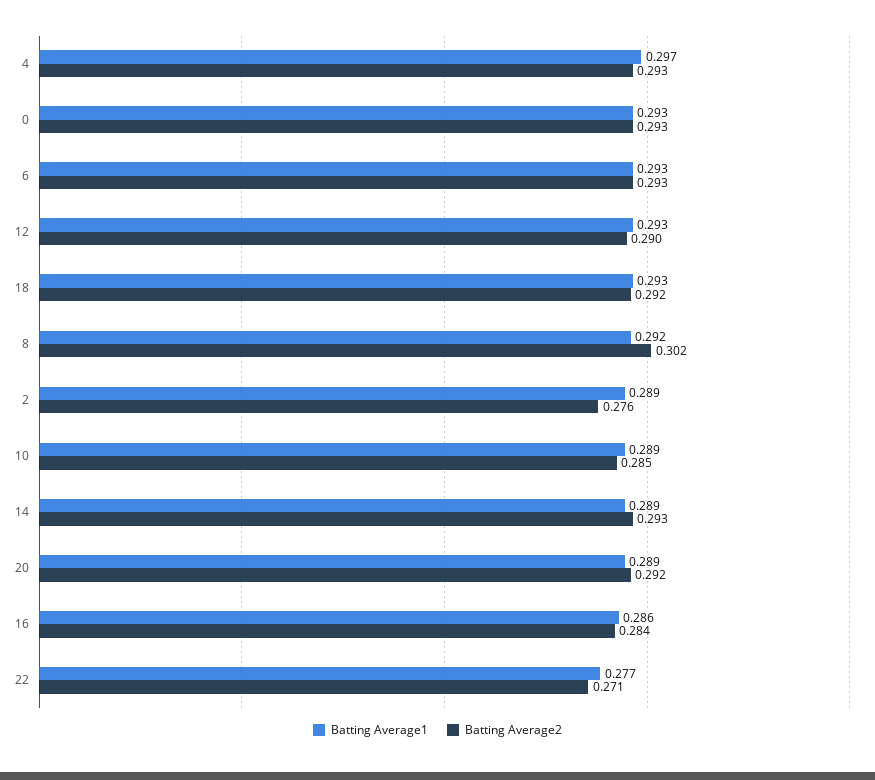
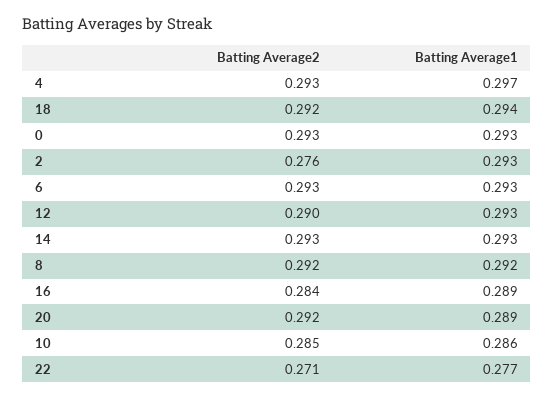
  {
    "Batting Average1": {
      "4": 0.297,
      "0": 0.293,
      "6": 0.293,
      "12": 0.293,
-     "18": 0.293,
+     "18": 0.294,
      "8": 0.292,
-     "2": 0.289,
+     "2": 0.293,
-     "10": 0.289,
+     "10": 0.286,
-     "14": 0.289,
+     "14": 0.293,
      "20": 0.289,
-     "16": 0.286,
+     "16": 0.289,
      "22": 0.277
    },
    "Batting Average2": {
      "4": 0.293,
      "0": 0.293,
      "6": 0.293,
      "12": 0.29,
      "18": 0.292,
-     "8": 0.302,
+     "8": 0.292,
      "2": 0.276,
      "10": 0.285,
      "14": 0.293,
      "20": 0.292,
      "16": 0.284,
      "22": 0.271
    }
  }

